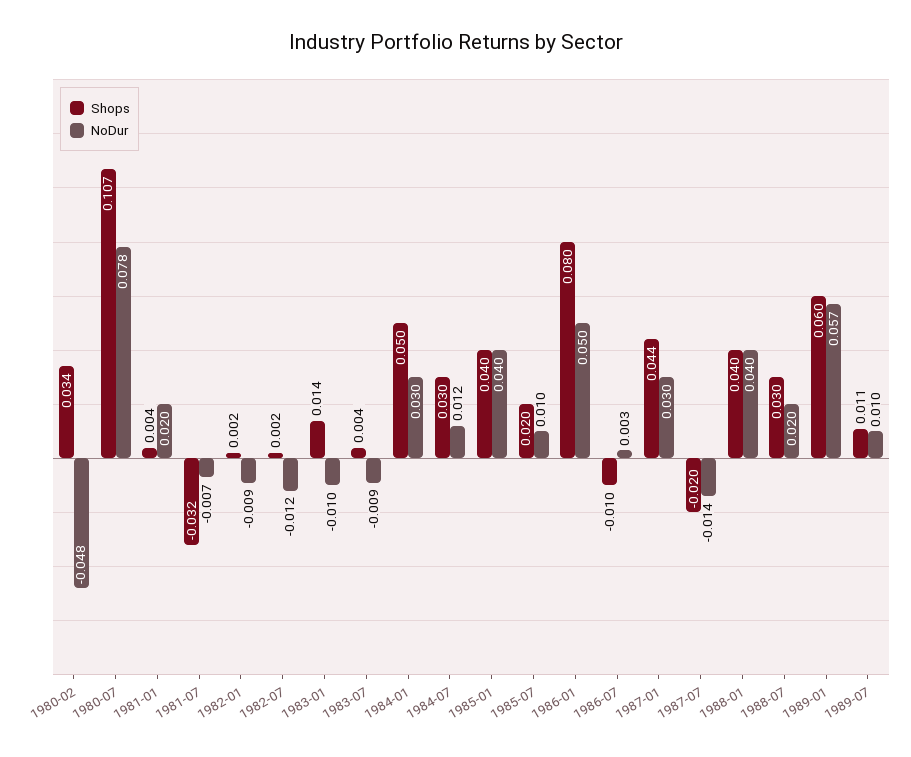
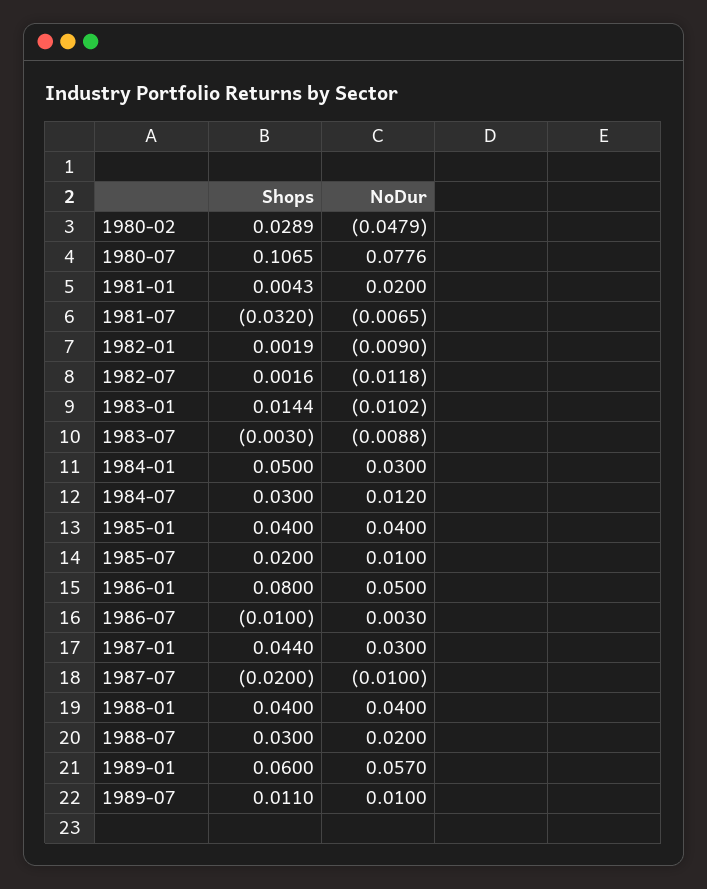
  {
    "Shops": {
-     "1980-02": 0.034,
+     "1980-02": 0.0289,
      "1980-07": 0.1065,
      "1981-01": 0.0043,
      "1981-07": -0.032,
      "1982-01": 0.0019,
      "1982-07": 0.0016,
      "1983-01": 0.0144,
-     "1983-07": 0.004,
+     "1983-07": -0.003,
      "1984-01": 0.05,
      "1984-07": 0.03,
      "1985-01": 0.04,
      "1985-07": 0.02,
      "1986-01": 0.08,
      "1986-07": -0.01,
      "1987-01": 0.044,
      "1987-07": -0.02,
      "1988-01": 0.04,
      "1988-07": 0.03,
      "1989-01": 0.06,
      "1989-07": 0.011
    },
    "NoDur": {
      "1980-02": -0.0479,
      "1980-07": 0.0776,
      "1981-01": 0.02,
      "1981-07": -0.0065,
      "1982-01": -0.009,
      "1982-07": -0.0118,
      "1983-01": -0.0102,
      "1983-07": -0.0088,
      "1984-01": 0.03,
      "1984-07": 0.012,
      "1985-01": 0.04,
      "1985-07": 0.01,
      "1986-01": 0.05,
      "1986-07": 0.003,
      "1987-01": 0.03,
-     "1987-07": -0.014,
+     "1987-07": -0.01,
      "1988-01": 0.04,
      "1988-07": 0.02,
      "1989-01": 0.057,
      "1989-07": 0.01
    }
  }

